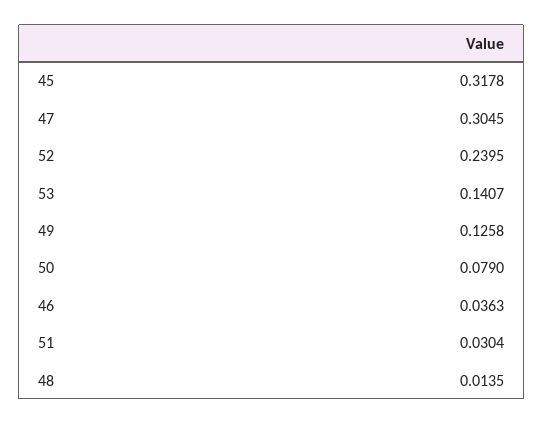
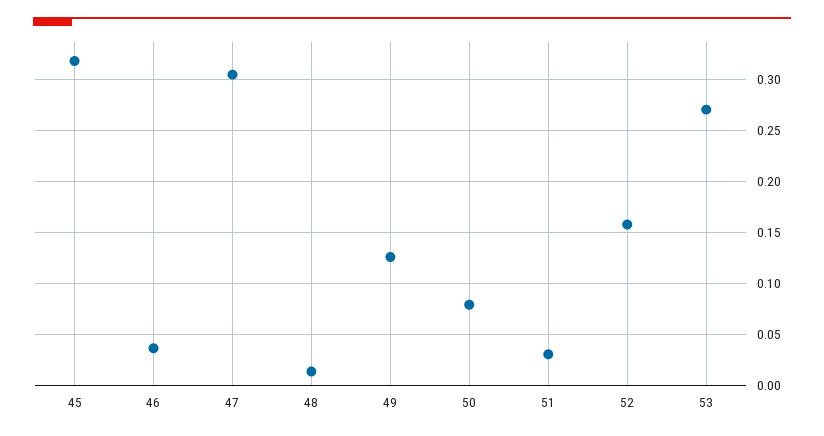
  {
    "45": 0.3178,
    "47": 0.3045,
-   "52": 0.2395,
+   "52": 0.16,
-   "53": 0.1407,
+   "53": 0.27,
    "49": 0.1258,
    "50": 0.079,
    "46": 0.0363,
    "51": 0.0304,
    "48": 0.0135
  }

